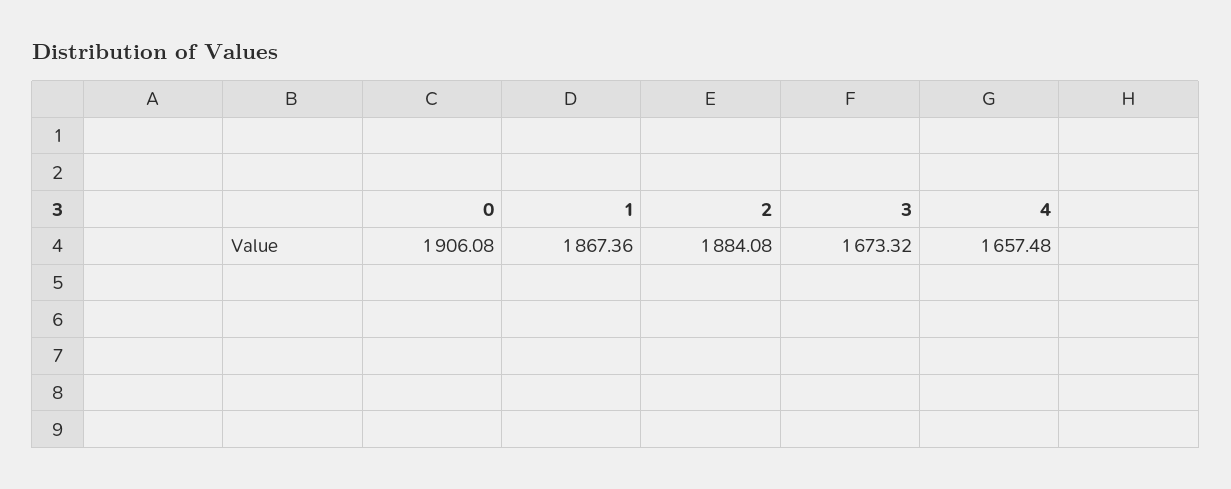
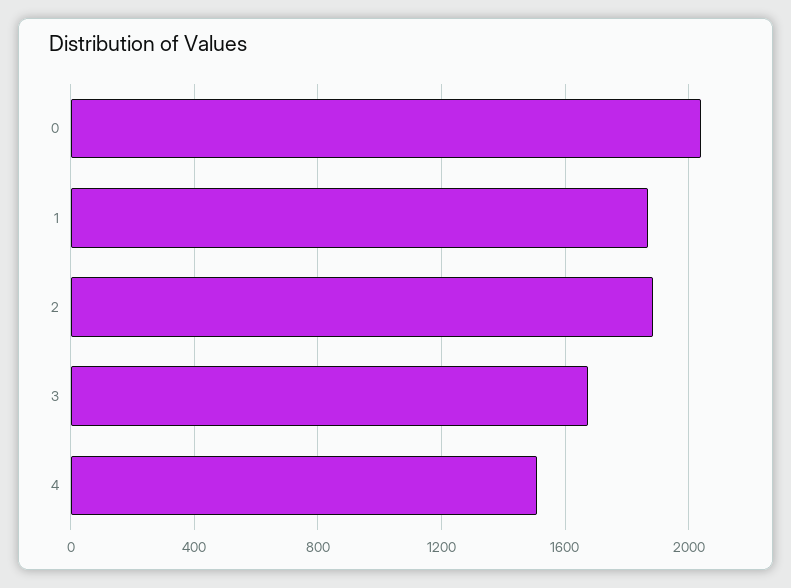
  {
-   "0": 1906.08,
+   "0": 2050,
    "1": 1867.36,
    "2": 1884.08,
    "3": 1673.32,
-   "4": 1657.48
+   "4": 1500
  }

